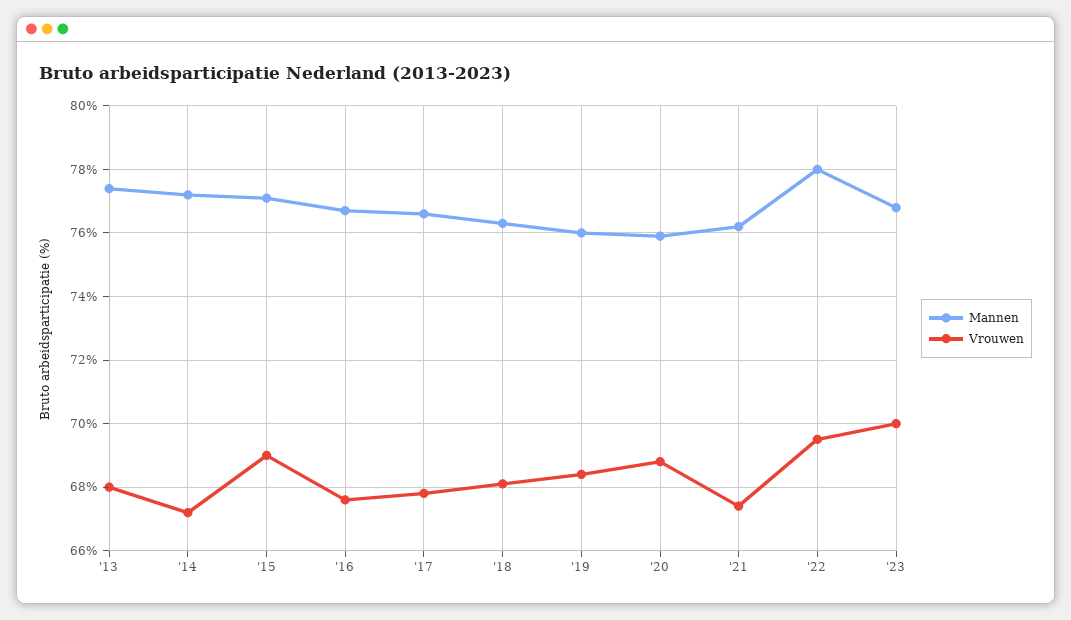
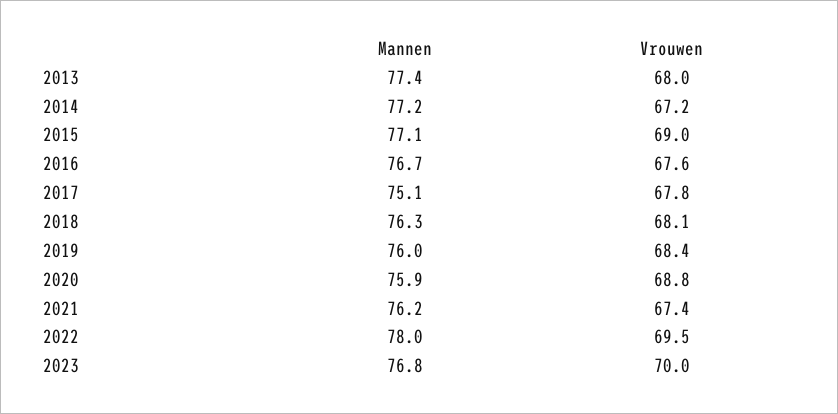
  {
    "Mannen": {
      "'13": 77.4,
      "'14": 77.2,
      "'15": 77.1,
      "'16": 76.7,
-     "'17": 76.5,
+     "'17": 75.1,
      "'18": 76.3,
      "'19": 76,
      "'20": 75.9,
      "'21": 76.2,
      "'22": 78,
      "'23": 76.8
    },
    "Vrouwen": {
      "'13": 68,
      "'14": 67.2,
      "'15": 69,
      "'16": 67.6,
      "'17": 67.8,
      "'18": 68.1,
      "'19": 68.4,
      "'20": 68.8,
      "'21": 67.4,
      "'22": 69.5,
      "'23": 70
    }
  }

